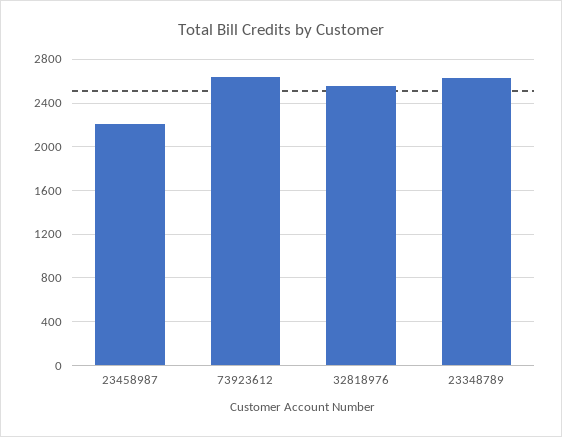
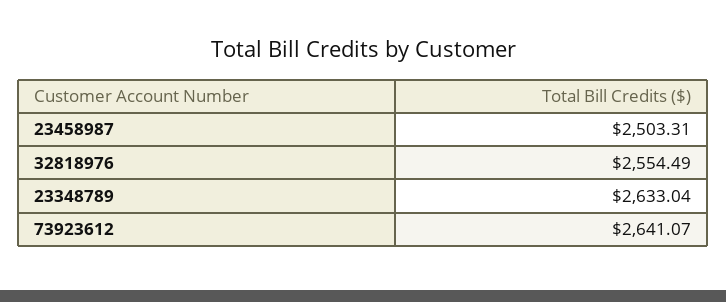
  {
-   "23458987": 2200,
+   "23458987": 2503.31,
    "73923612": 2641.07,
    "32818976": 2554.49,
    "23348789": 2633.04
  }

